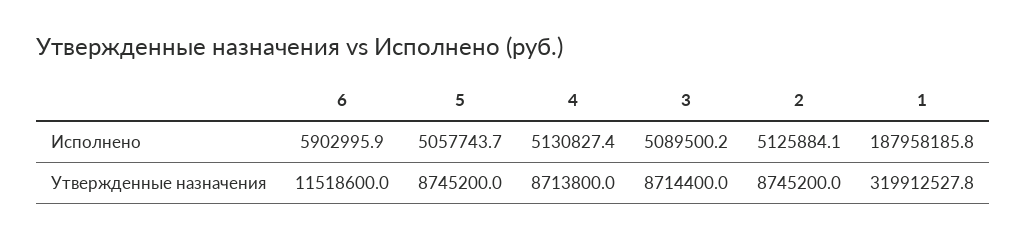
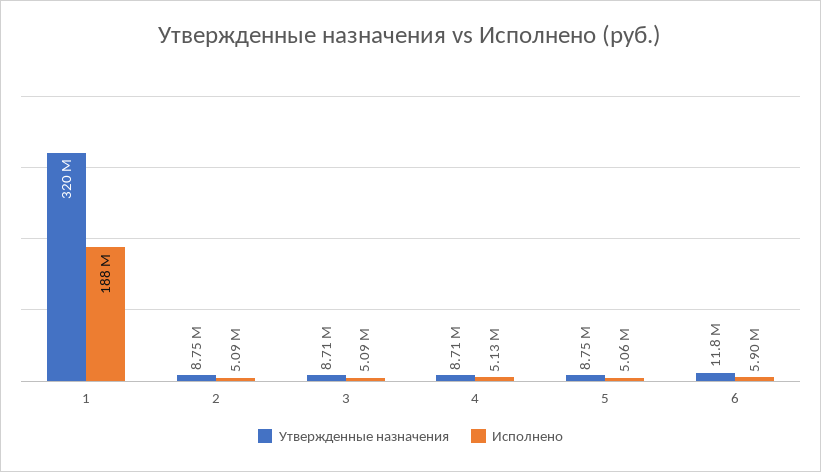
  {
    "Исполнено": {
      "6": 5902995.9,
      "5": 5057743.7,
      "4": 5130827.4,
      "3": 5089500.2,
-     "2": 5125884.1,
+     "2": 5090000,
      "1": 187958185.8
    },
    "Утвержденные назначения": {
-     "6": 11518600,
+     "6": 11800000,
      "5": 8745200,
      "4": 8713800,
      "3": 8714400,
      "2": 8745200,
      "1": 319912527.8
    }
  }

